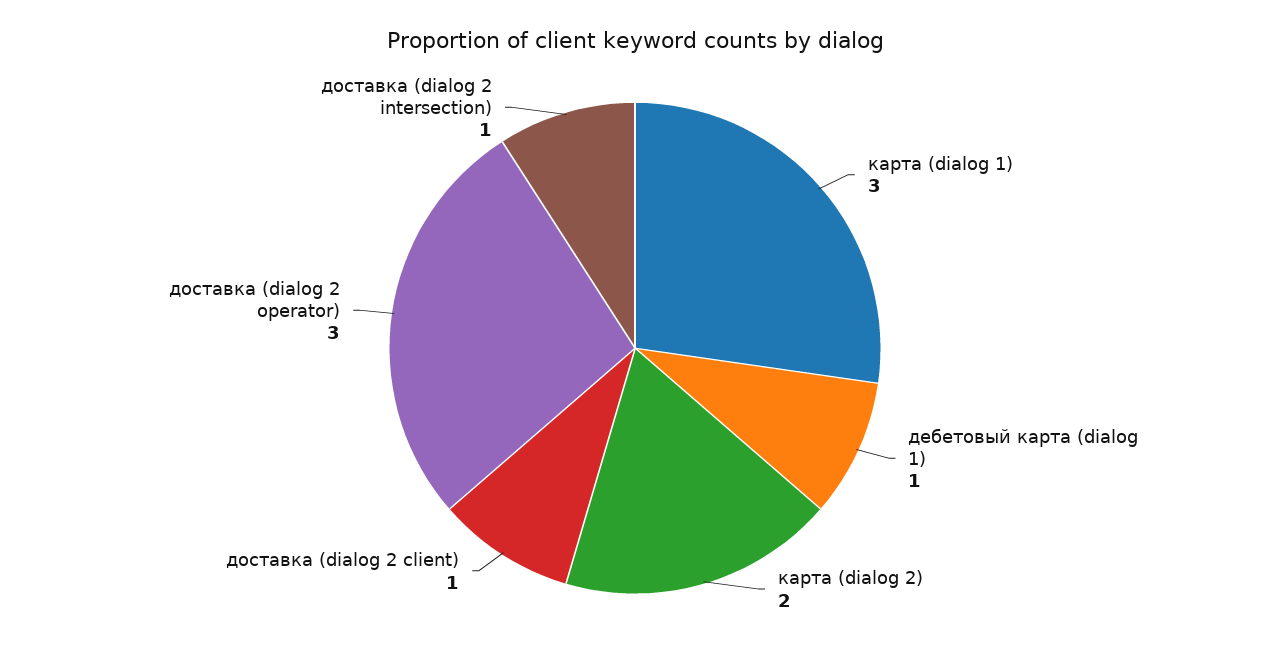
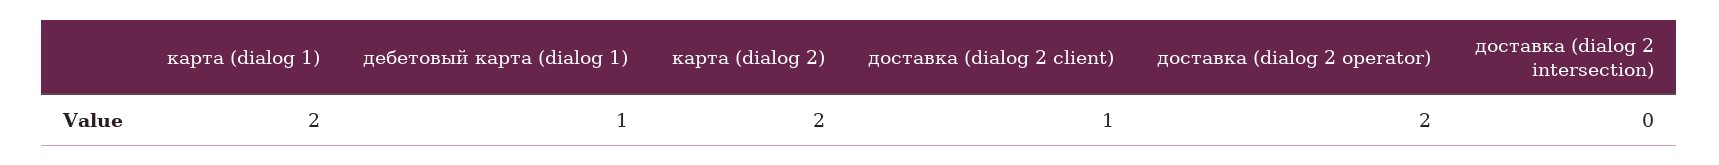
  {
-   "карта (dialog 1)": 3,
+   "карта (dialog 1)": 2,
    "дебетовый карта (dialog 1)": 1,
    "карта (dialog 2)": 2,
    "доставка (dialog 2 client)": 1,
-   "доставка (dialog 2 operator)": 3,
+   "доставка (dialog 2 operator)": 2,
-   "доставка (dialog 2 intersection)": 1
+   "доставка (dialog 2 intersection)": 0
  }

